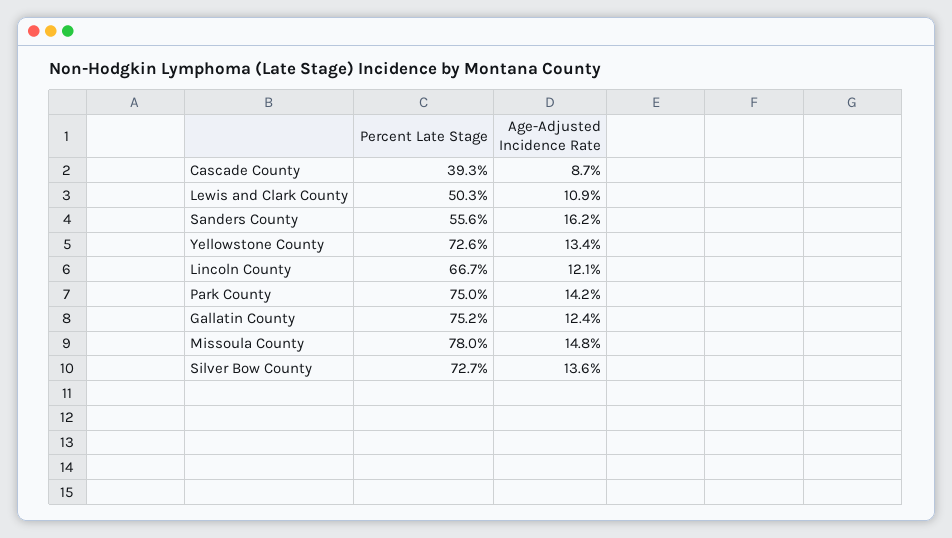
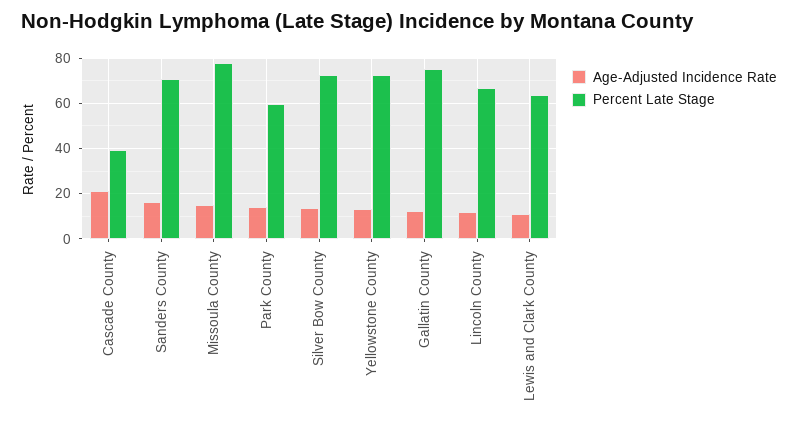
  {
    "Percent Late Stage": {
      "Cascade County": 39.3,
-     "Lewis and Clark County": 50.3,
+     "Lewis and Clark County": 65,
-     "Sanders County": 55.6,
+     "Sanders County": 70,
      "Yellowstone County": 72.6,
      "Lincoln County": 66.7,
-     "Park County": 75,
+     "Park County": 60,
      "Gallatin County": 75.2,
      "Missoula County": 78,
      "Silver Bow County": 72.7
    },
    "Age-Adjusted Incidence Rate": {
-     "Cascade County": 8.7,
+     "Cascade County": 20,
      "Lewis and Clark County": 10.9,
      "Sanders County": 16.2,
      "Yellowstone County": 13.4,
      "Lincoln County": 12.1,
      "Park County": 14.2,
      "Gallatin County": 12.4,
      "Missoula County": 14.8,
      "Silver Bow County": 13.6
    }
  }

